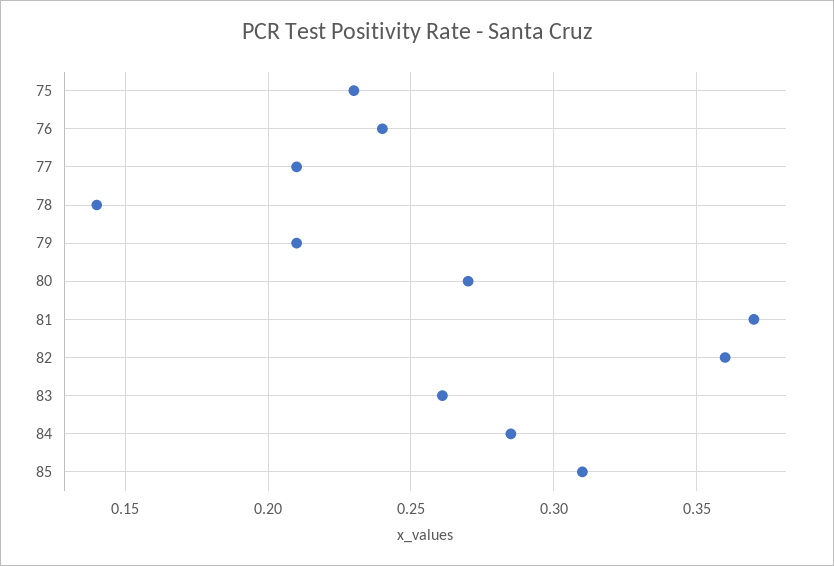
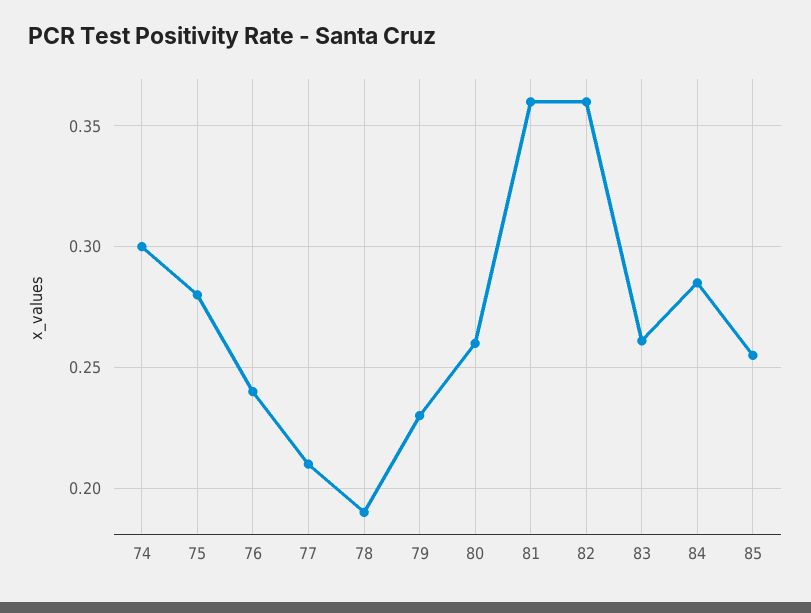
  {
-   "75": 0.23,
+   "75": 0.28,
    "76": 0.24,
    "77": 0.21,
-   "78": 0.14,
+   "78": 0.19,
-   "79": 0.21,
+   "79": 0.23,
-   "80": 0.27,
+   "80": 0.26,
-   "81": 0.37,
+   "81": 0.36,
    "82": 0.36,
    "83": 0.26,
    "84": 0.285,
-   "85": 0.31
+   "85": 0.255,
+   "74": 0.3
  }

